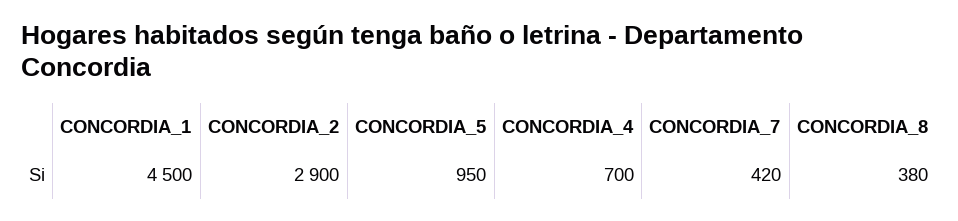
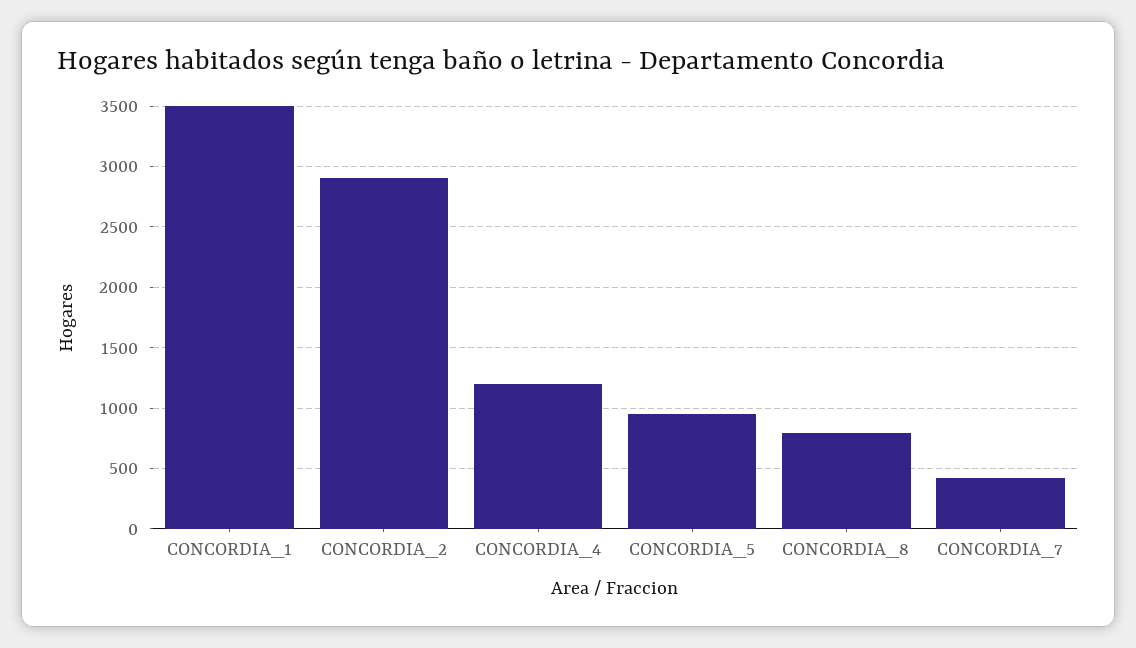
  {
-   "CONCORDIA_1": 4500,
+   "CONCORDIA_1": 3500,
    "CONCORDIA_2": 2900,
    "CONCORDIA_5": 950,
-   "CONCORDIA_4": 700,
+   "CONCORDIA_4": 1200,
    "CONCORDIA_7": 420,
-   "CONCORDIA_8": 380
+   "CONCORDIA_8": 800
  }

